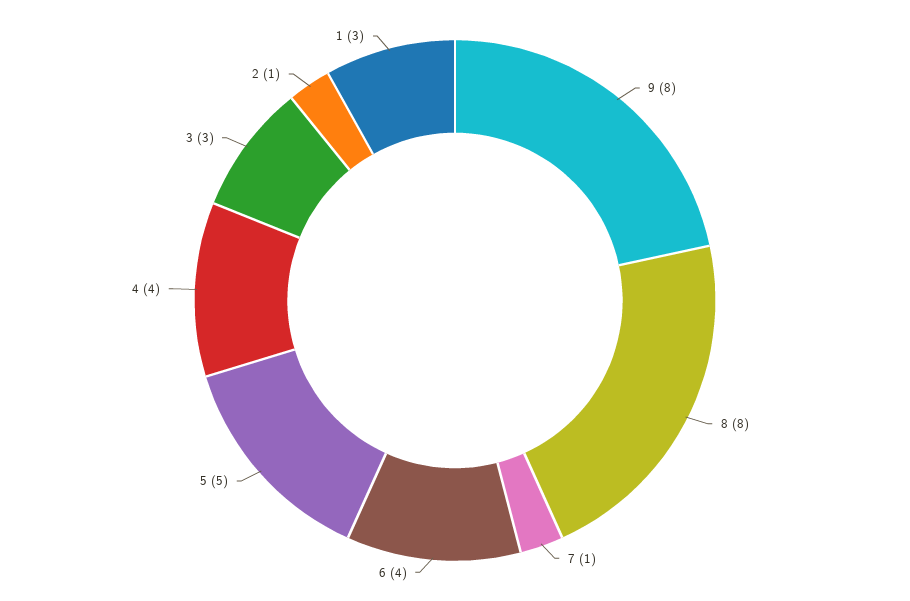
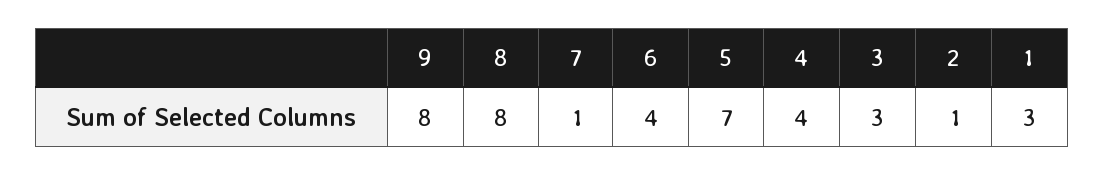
  {
    "9": 8,
    "8": 8,
    "7": 1,
    "6": 4,
-   "5": 5,
+   "5": 7,
    "4": 4,
    "3": 3,
    "2": 1,
    "1": 3
  }

